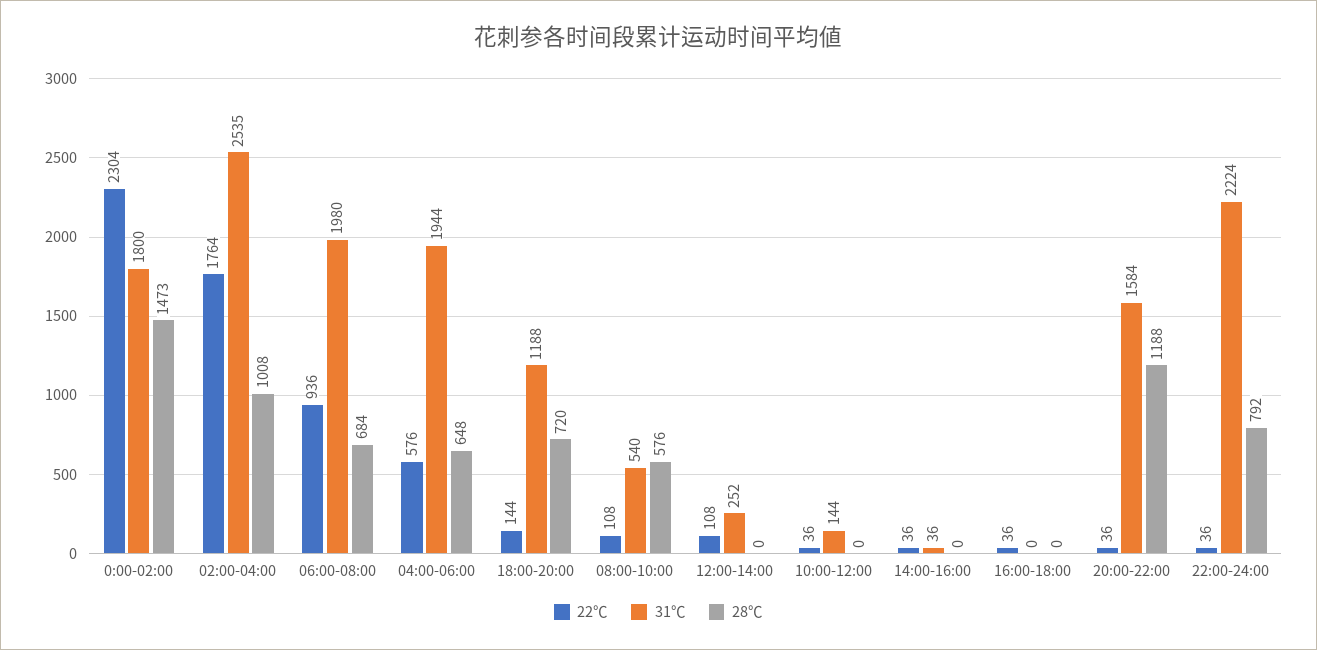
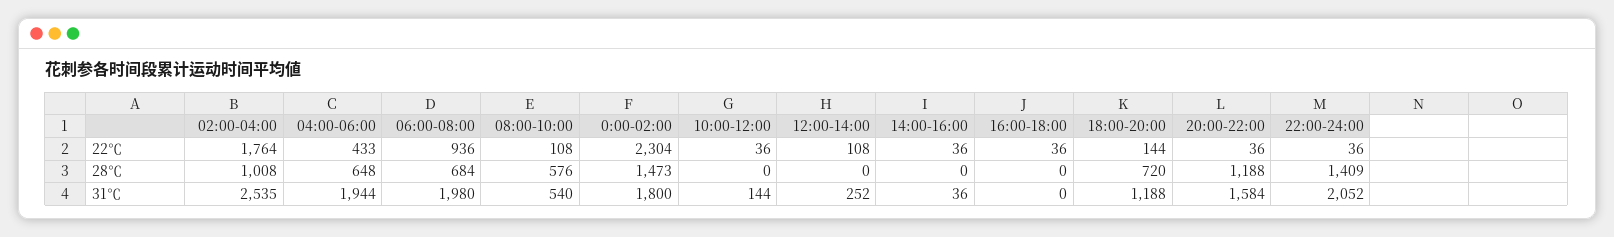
  {
    "22℃": {
      "0:00-02:00": 2304,
      "02:00-04:00": 1764,
      "06:00-08:00": 936,
-     "04:00-06:00": 576,
+     "04:00-06:00": 433,
      "18:00-20:00": 144,
      "08:00-10:00": 108,
      "12:00-14:00": 108,
      "10:00-12:00": 36,
      "14:00-16:00": 36,
      "16:00-18:00": 36,
      "20:00-22:00": 36,
      "22:00-24:00": 36
    },
    "31℃": {
      "0:00-02:00": 1800,
      "02:00-04:00": 2535,
      "06:00-08:00": 1980,
      "04:00-06:00": 1944,
      "18:00-20:00": 1188,
      "08:00-10:00": 540,
      "12:00-14:00": 252,
      "10:00-12:00": 144,
      "14:00-16:00": 36,
      "16:00-18:00": 0,
      "20:00-22:00": 1584,
-     "22:00-24:00": 2224
+     "22:00-24:00": 2052
    },
    "28℃": {
      "0:00-02:00": 1473,
      "02:00-04:00": 1008,
      "06:00-08:00": 684,
      "04:00-06:00": 648,
      "18:00-20:00": 720,
      "08:00-10:00": 576,
      "12:00-14:00": 0,
      "10:00-12:00": 0,
      "14:00-16:00": 0,
      "16:00-18:00": 0,
      "20:00-22:00": 1188,
-     "22:00-24:00": 792
+     "22:00-24:00": 1409
    }
  }

